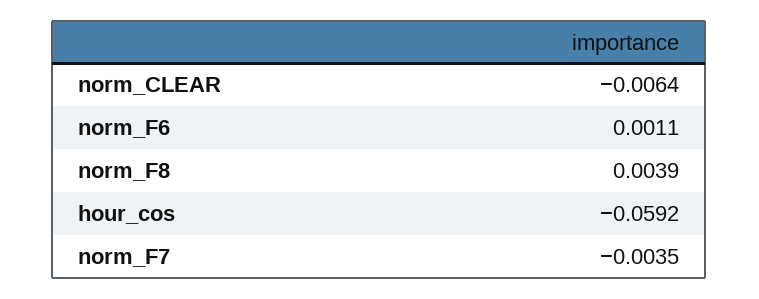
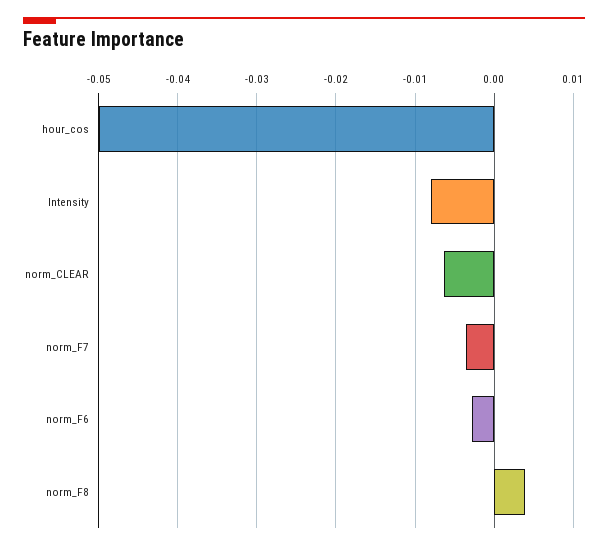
  {
    "norm_CLEAR": -0.0064,
-   "norm_F6": 0.0011,
+   "norm_F6": -0.003,
    "norm_F8": 0.0039,
-   "hour_cos": -0.0592,
+   "hour_cos": -0.05,
-   "norm_F7": -0.0035
+   "norm_F7": -0.0035,
+   "Intensity": -0.008
  }

